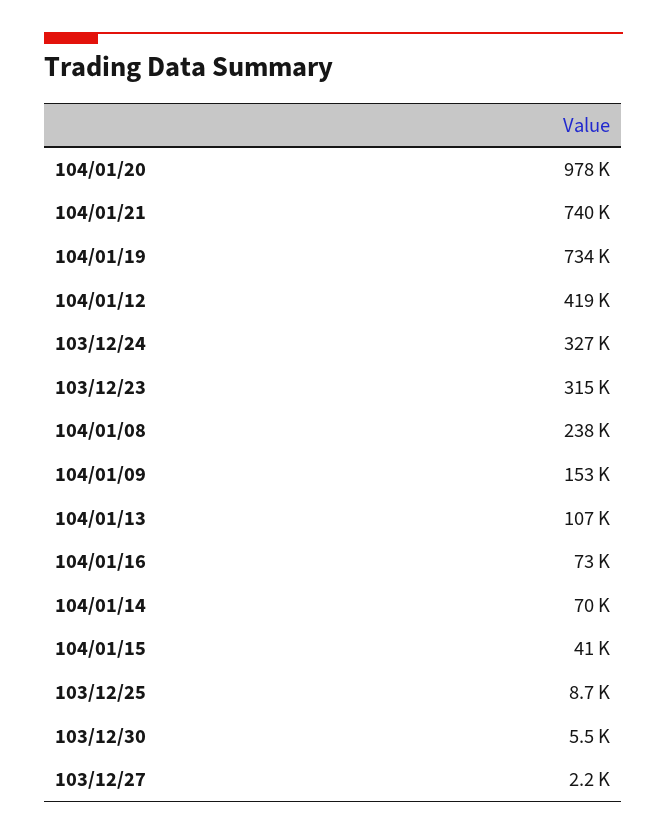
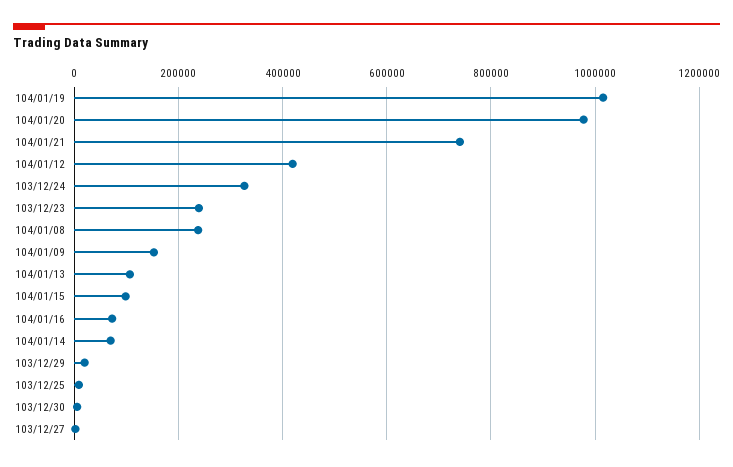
  {
    "104/01/20": 978000,
    "104/01/21": 740000,
-   "104/01/19": 734000,
+   "104/01/19": 1020000,
    "104/01/12": 419000,
    "103/12/24": 327000,
-   "103/12/23": 315000,
+   "103/12/23": 240000,
    "104/01/08": 238000,
    "104/01/09": 153000,
    "104/01/13": 107000,
    "104/01/16": 73000,
    "104/01/14": 70000,
-   "104/01/15": 41000,
+   "104/01/15": 100000,
    "103/12/25": 8700,
    "103/12/30": 5500,
-   "103/12/27": 2200
+   "103/12/27": 2200,
+   "103/12/29": 20000
  }

